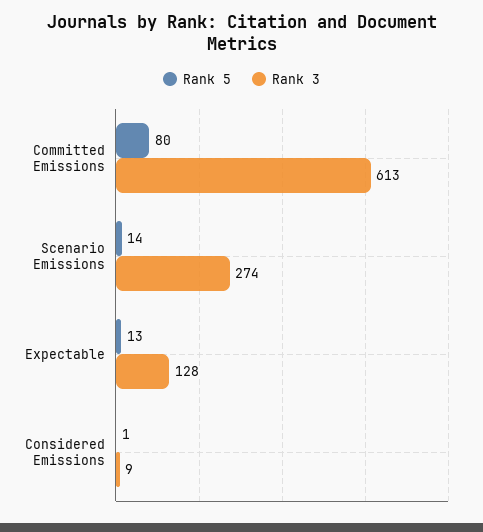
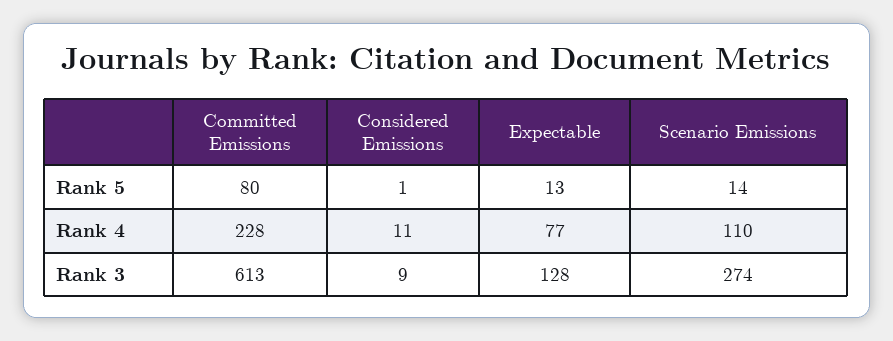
  {
    "Rank 5": {
      "Committed Emissions": 80,
      "Scenario Emissions": 14,
      "Expectable": 13,
      "Considered Emissions": 1
    },
    "Rank 3": {
      "Committed Emissions": 613,
      "Scenario Emissions": 274,
      "Expectable": 128,
      "Considered Emissions": 9
-   }
+   },
+   "Rank 4": {
+     "Committed Emissions": 228,
+     "Considered Emissions": 11,
+     "Expectable": 77,
+     "Scenario Emissions": 110
+   }
  }

